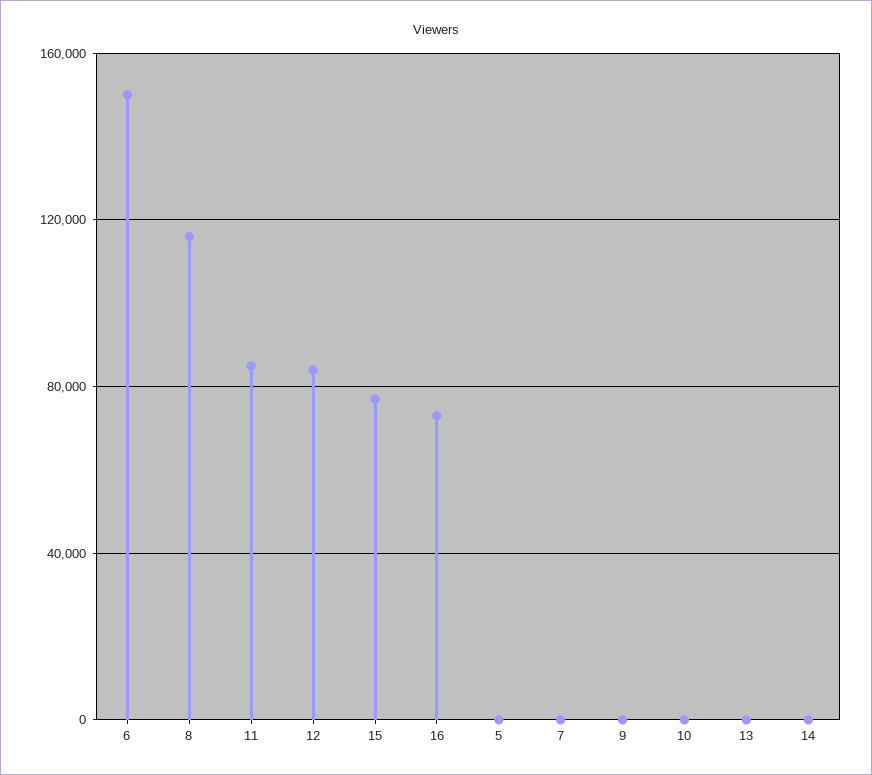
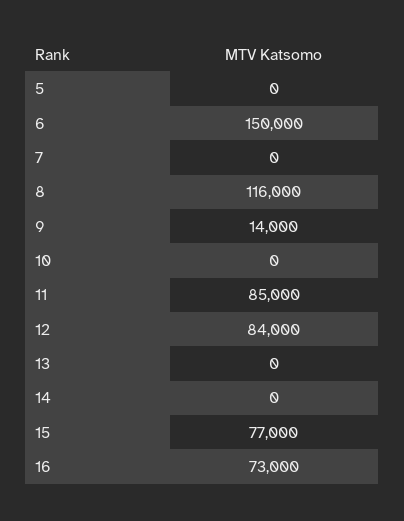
  {
    "6": 150000,
    "8": 116000,
    "11": 85000,
    "12": 84000,
    "15": 77000,
    "16": 73000,
    "5": 0,
    "7": 0,
-   "9": 0,
+   "9": 14000,
    "10": 0,
    "13": 0,
    "14": 0
  }

